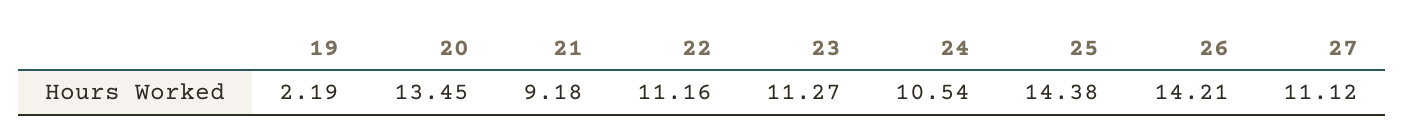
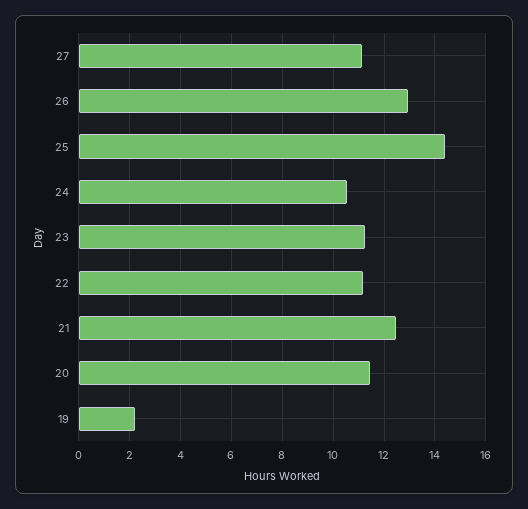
  {
    "19": 2.19,
-   "20": 13.45,
+   "20": 11.5,
-   "21": 9.18,
+   "21": 12.5,
    "22": 11.16,
    "23": 11.27,
    "24": 10.54,
    "25": 14.38,
-   "26": 14.21,
+   "26": 13,
    "27": 11.12
  }

